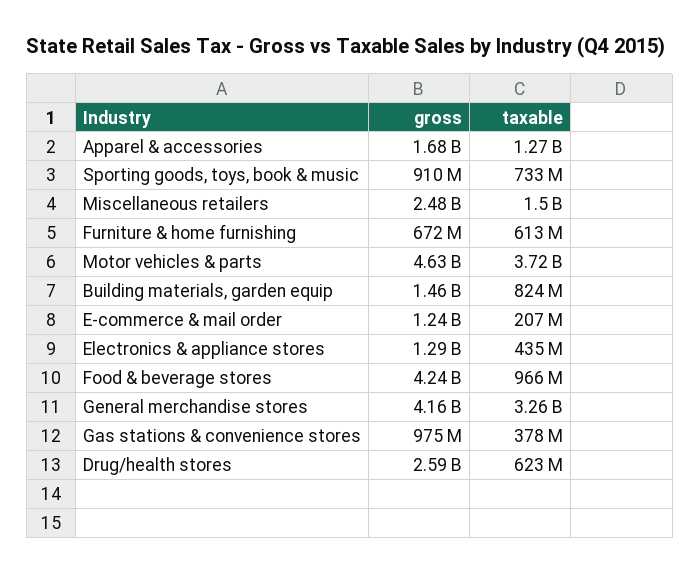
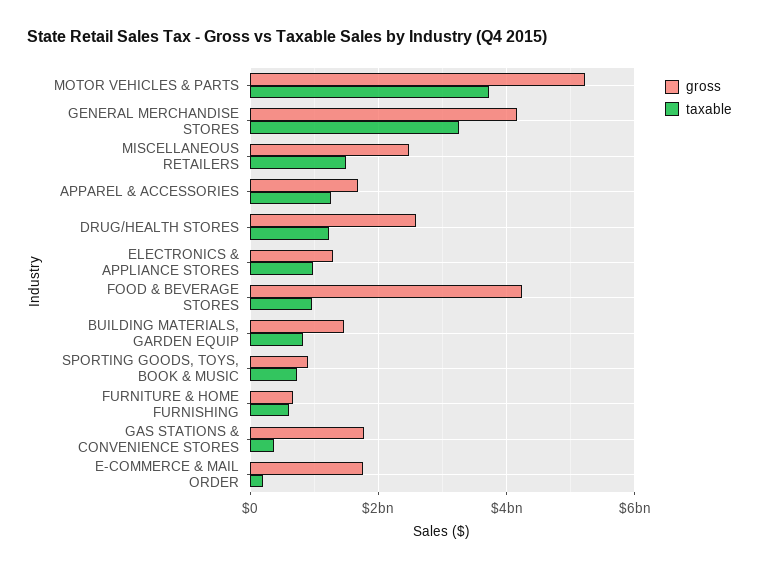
  {
    "gross": {
      "Apparel & accessories": 1680000000,
      "Sporting goods, toys, book & music": 910000000,
      "Miscellaneous retailers": 2480000000,
      "Furniture & home furnishing": 672000000,
-     "Motor vehicles & parts": 4630000000,
+     "Motor vehicles & parts": 5200000000,
      "Building materials, garden equip": 1460000000,
-     "E-commerce & mail order": 1240000000,
+     "E-commerce & mail order": 1800000000,
      "Electronics & appliance stores": 1290000000,
      "Food & beverage stores": 4240000000,
      "General merchandise stores": 4160000000,
-     "Gas stations & convenience stores": 975000000,
+     "Gas stations & convenience stores": 1800000000,
      "Drug/health stores": 2590000000
    },
    "taxable": {
      "Apparel & accessories": 1270000000,
      "Sporting goods, toys, book & music": 733000000,
      "Miscellaneous retailers": 1500000000,
      "Furniture & home furnishing": 613000000,
      "Motor vehicles & parts": 3720000000,
      "Building materials, garden equip": 824000000,
      "E-commerce & mail order": 207000000,
-     "Electronics & appliance stores": 435000000,
+     "Electronics & appliance stores": 1000000000,
      "Food & beverage stores": 966000000,
      "General merchandise stores": 3260000000,
      "Gas stations & convenience stores": 378000000,
-     "Drug/health stores": 623000000
+     "Drug/health stores": 1200000000
    }
  }

